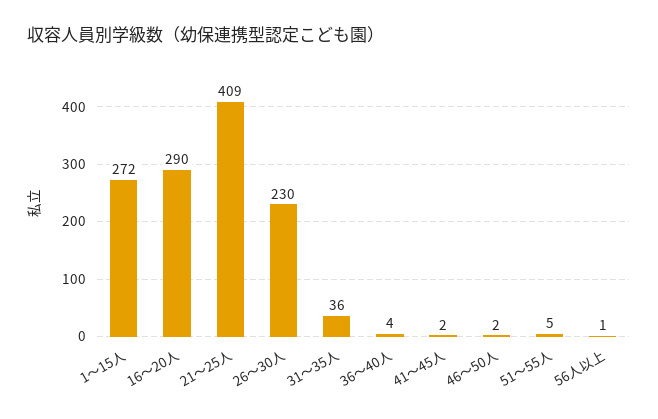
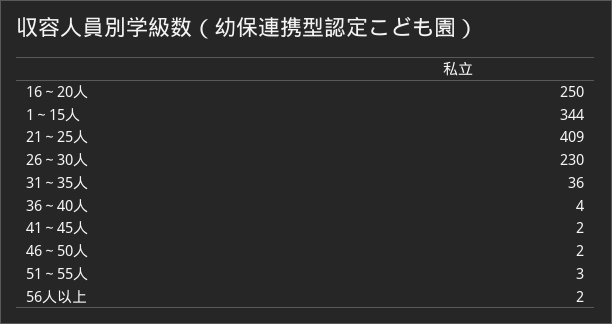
  {
-   "1～15人": 272,
+   "1～15人": 344,
-   "16～20人": 290,
+   "16～20人": 250,
    "21～25人": 409,
    "26～30人": 230,
    "31～35人": 36,
    "36～40人": 4,
    "41～45人": 2,
    "46～50人": 2,
-   "51～55人": 5,
+   "51～55人": 3,
-   "56人以上": 1
+   "56人以上": 2
  }

